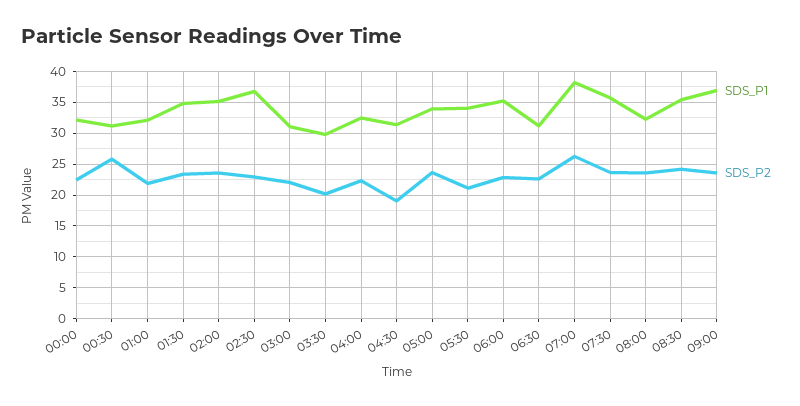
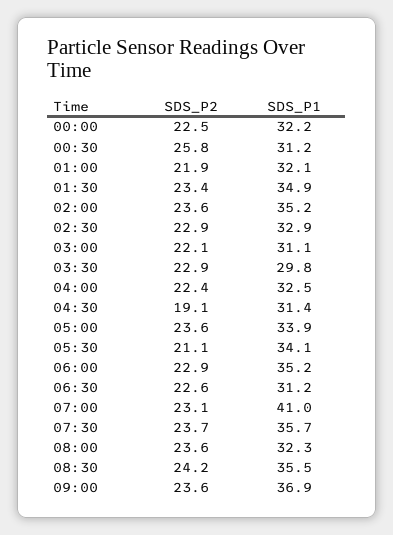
  {
    "SDS_P1": {
      "00:00": 32.2,
      "00:30": 31.2,
      "01:00": 32.1,
      "01:30": 34.9,
      "02:00": 35.2,
-     "02:30": 37,
+     "02:30": 32.9,
      "03:00": 31.1,
      "03:30": 29.8,
      "04:00": 32.5,
      "04:30": 31.4,
      "05:00": 33.9,
      "05:30": 34.1,
      "06:00": 35.2,
      "06:30": 31.2,
-     "07:00": 38,
+     "07:00": 41,
      "07:30": 35.7,
      "08:00": 32.3,
      "08:30": 35.5,
      "09:00": 36.9
    },
    "SDS_P2": {
      "00:00": 22.5,
      "00:30": 25.8,
      "01:00": 21.9,
      "01:30": 23.4,
      "02:00": 23.6,
      "02:30": 22.9,
      "03:00": 22.1,
-     "03:30": 20,
+     "03:30": 22.9,
      "04:00": 22.4,
      "04:30": 19.1,
      "05:00": 23.6,
      "05:30": 21.1,
      "06:00": 22.9,
      "06:30": 22.6,
-     "07:00": 26,
+     "07:00": 23.1,
      "07:30": 23.7,
      "08:00": 23.6,
      "08:30": 24.2,
      "09:00": 23.6
    }
  }

